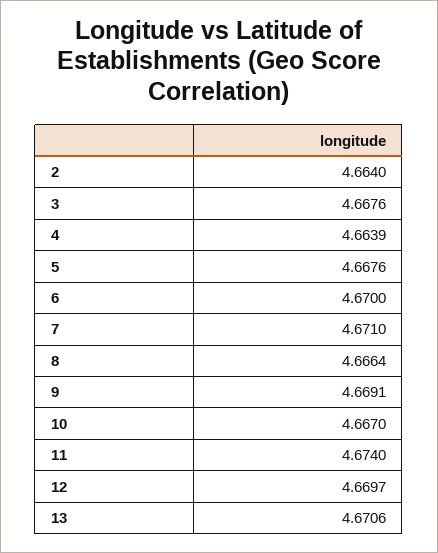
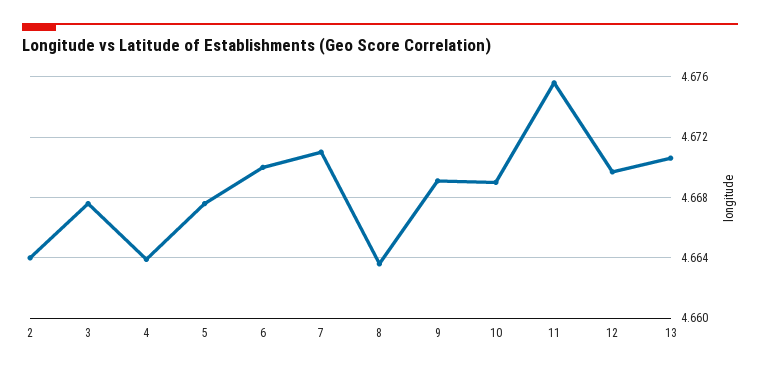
  {
    "2": 4.664,
    "3": 4.6676,
    "4": 4.6639,
    "5": 4.6676,
    "6": 4.67,
    "7": 4.671,
-   "8": 4.6664,
+   "8": 4.6635,
    "9": 4.6691,
-   "10": 4.667,
+   "10": 4.669,
-   "11": 4.674,
+   "11": 4.6755,
    "12": 4.6697,
    "13": 4.6706
  }

